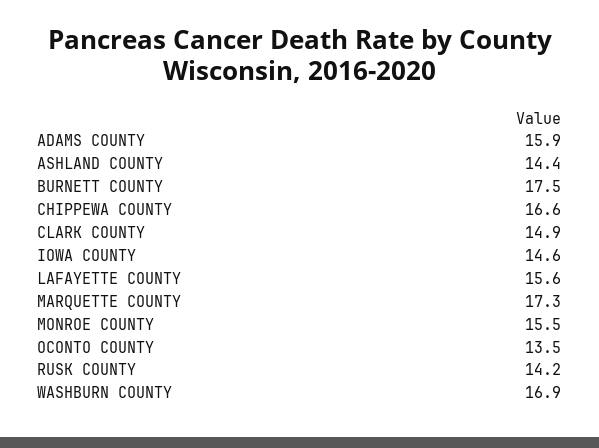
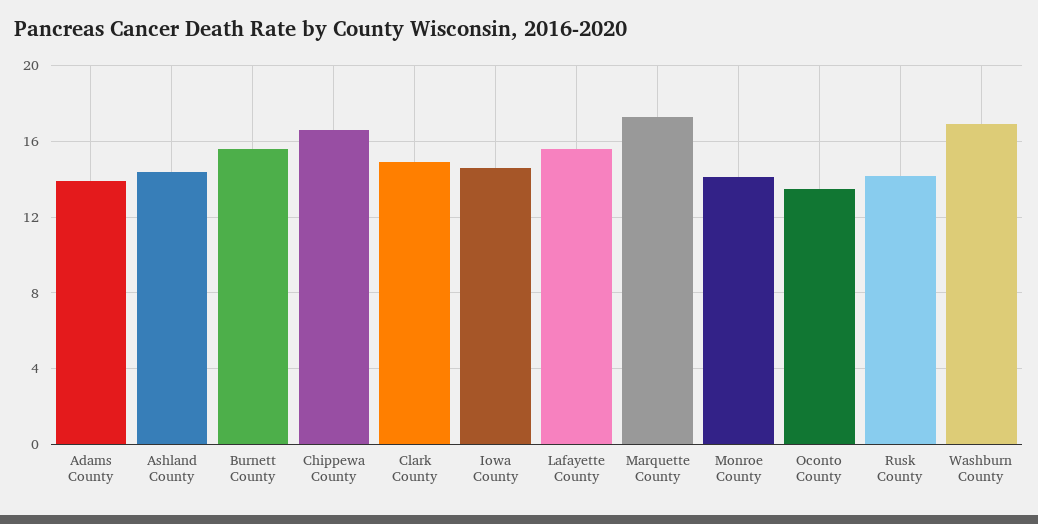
  {
-   "ADAMS COUNTY": 15.9,
+   "ADAMS COUNTY": 14,
    "ASHLAND COUNTY": 14.4,
-   "BURNETT COUNTY": 17.5,
+   "BURNETT COUNTY": 15.5,
    "CHIPPEWA COUNTY": 16.6,
    "CLARK COUNTY": 14.9,
    "IOWA COUNTY": 14.6,
    "LAFAYETTE COUNTY": 15.6,
    "MARQUETTE COUNTY": 17.3,
-   "MONROE COUNTY": 15.5,
+   "MONROE COUNTY": 14,
    "OCONTO COUNTY": 13.5,
    "RUSK COUNTY": 14.2,
    "WASHBURN COUNTY": 16.9
  }

